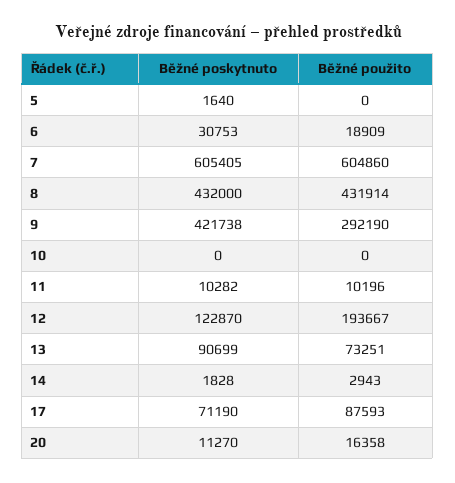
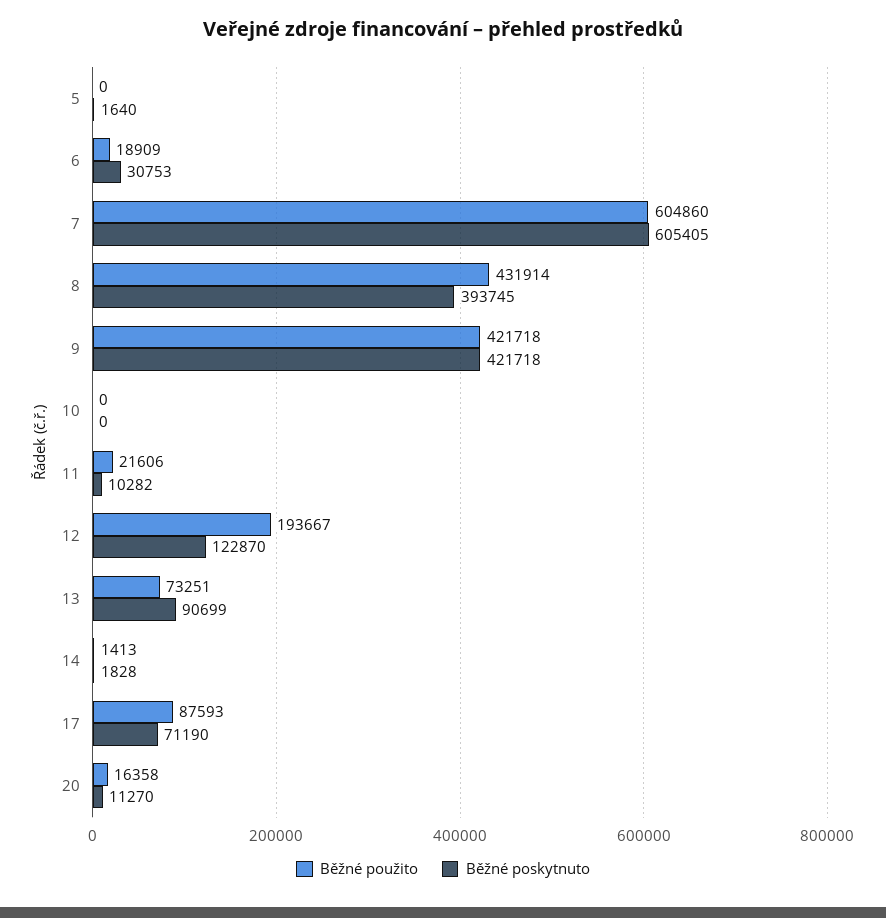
  {
    "Běžné poskytnuto": {
      "5": 1640,
      "6": 30753,
      "7": 605405,
-     "8": 432000,
+     "8": 393745,
-     "9": 421738,
+     "9": 421718,
      "10": 0,
      "11": 10282,
      "12": 122870,
      "13": 90699,
      "14": 1828,
      "17": 71190,
      "20": 11270
    },
    "Běžné použito": {
      "5": 0,
      "6": 18909,
      "7": 604860,
      "8": 431914,
-     "9": 292190,
+     "9": 421718,
      "10": 0,
-     "11": 10196,
+     "11": 21606,
      "12": 193667,
      "13": 73251,
-     "14": 2943,
+     "14": 1413,
      "17": 87593,
      "20": 16358
    }
  }

